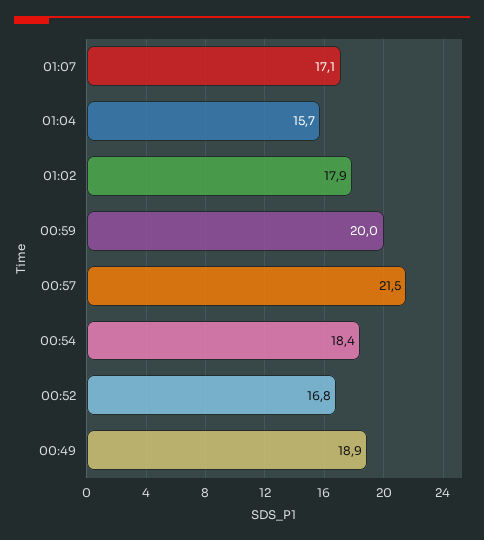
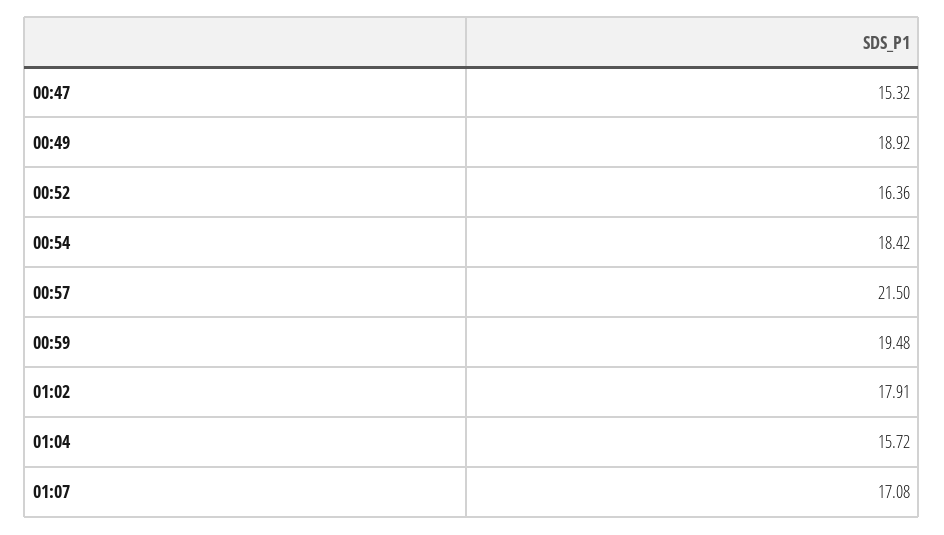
  {
    "01:07": 17.08,
    "01:04": 15.72,
    "01:02": 17.91,
-   "00:59": 20,
+   "00:59": 19.48,
    "00:57": 21.5,
    "00:54": 18.42,
-   "00:52": 16.8,
+   "00:52": 16.36,
-   "00:49": 18.92
+   "00:49": 18.92,
+   "00:47": 15.32
  }

